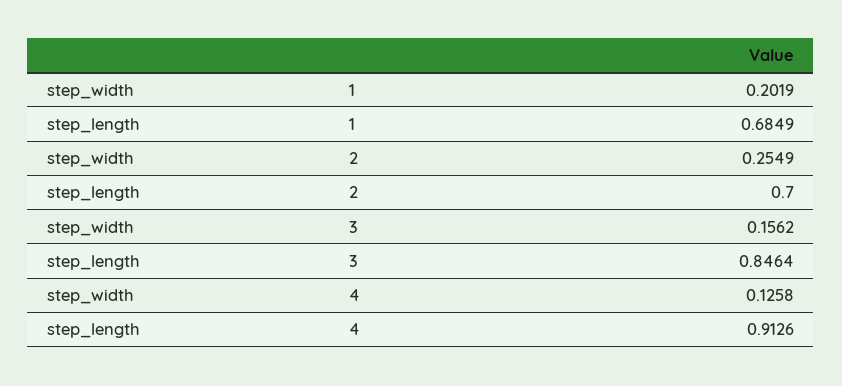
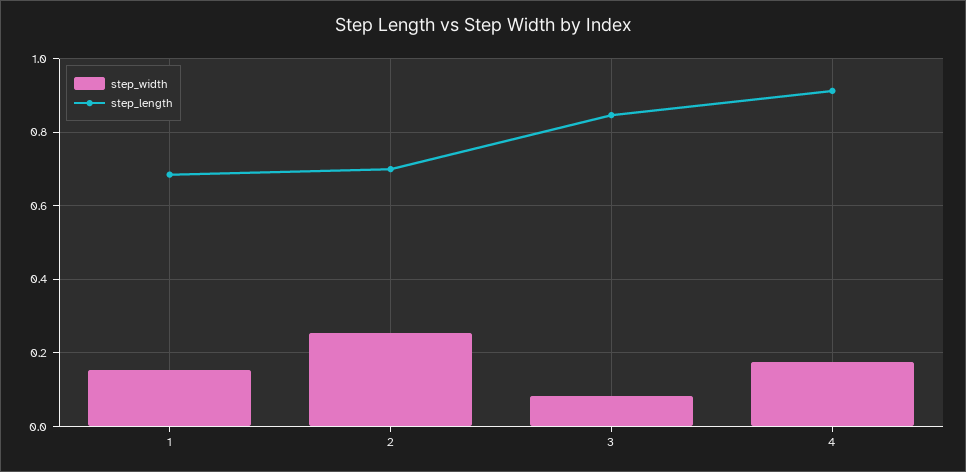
  {
    "step_width": {
-     "1": 0.2019,
+     "1": 0.16,
      "2": 0.2549,
-     "3": 0.1562,
+     "3": 0.08,
-     "4": 0.1258
+     "4": 0.18
    },
    "step_length": {
      "1": 0.6849,
      "2": 0.7,
      "3": 0.8464,
      "4": 0.9126
    }
  }

